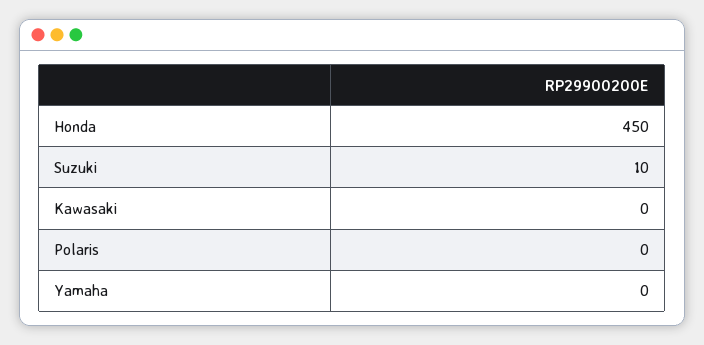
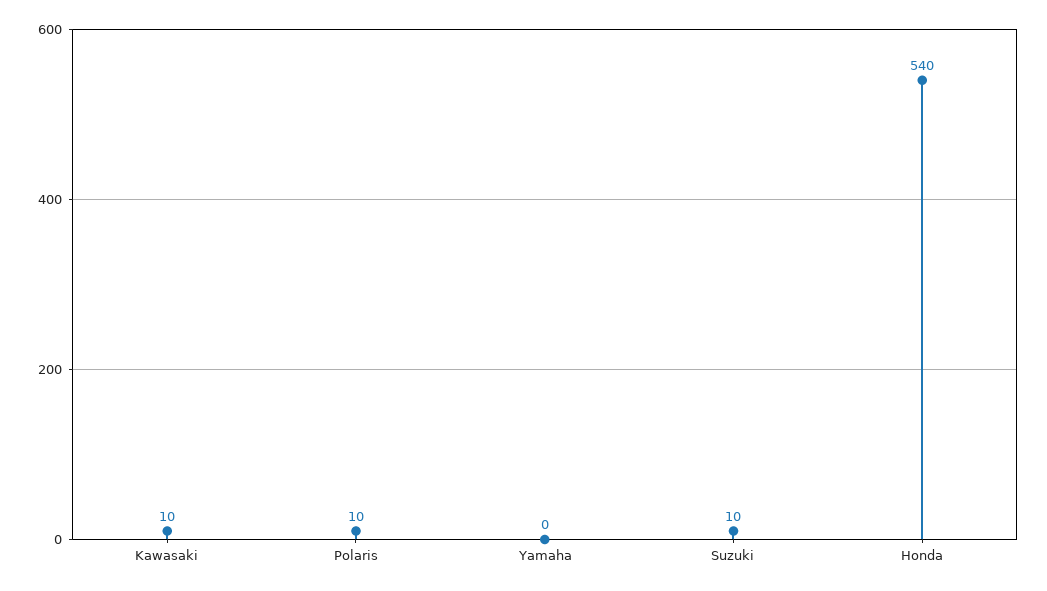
  {
-   "Honda": 450,
+   "Honda": 540,
    "Suzuki": 10,
-   "Kawasaki": 0,
+   "Kawasaki": 10,
-   "Polaris": 0,
+   "Polaris": 10,
    "Yamaha": 0
  }

